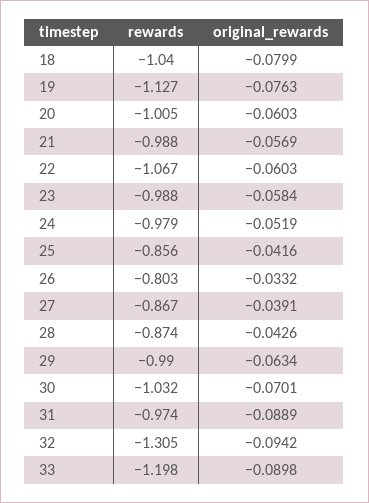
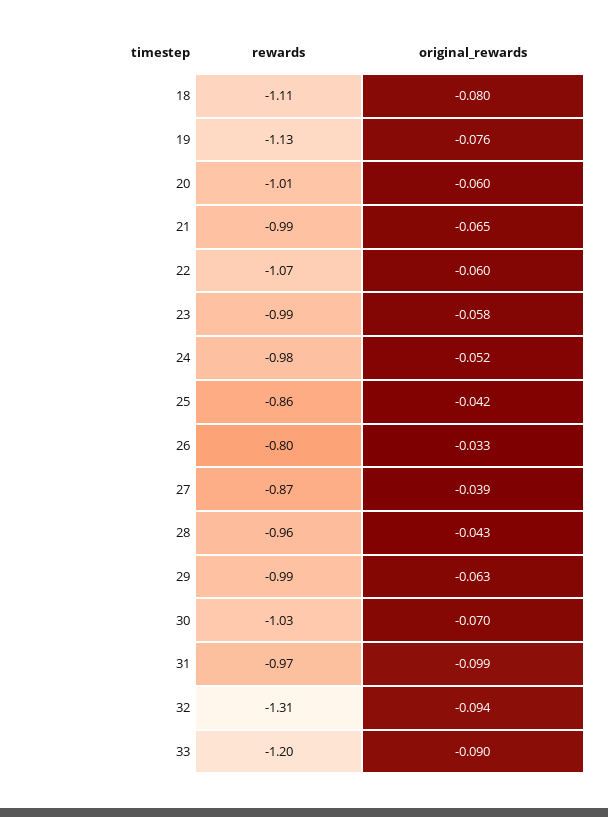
  {
    "rewards": {
-     "18": -1.04,
+     "18": -1.11,
      "19": -1.127,
      "20": -1.005,
      "21": -0.988,
      "22": -1.067,
      "23": -0.988,
      "24": -0.979,
      "25": -0.856,
      "26": -0.803,
      "27": -0.867,
-     "28": -0.874,
+     "28": -0.96,
      "29": -0.99,
      "30": -1.032,
      "31": -0.974,
      "32": -1.305,
      "33": -1.198
    },
    "original_rewards": {
      "18": -0.0799,
      "19": -0.0763,
      "20": -0.0603,
-     "21": -0.0569,
+     "21": -0.065,
      "22": -0.0603,
      "23": -0.0584,
      "24": -0.0519,
      "25": -0.0416,
      "26": -0.0332,
      "27": -0.0391,
      "28": -0.0426,
      "29": -0.0634,
      "30": -0.0701,
-     "31": -0.0889,
+     "31": -0.099,
      "32": -0.0942,
      "33": -0.0898
    }
  }

